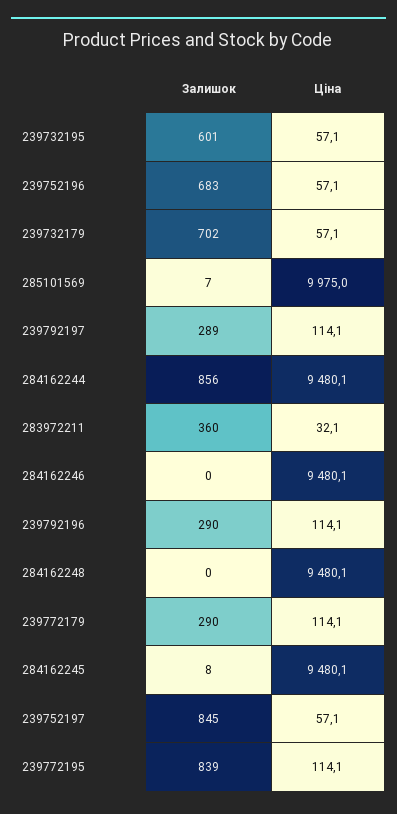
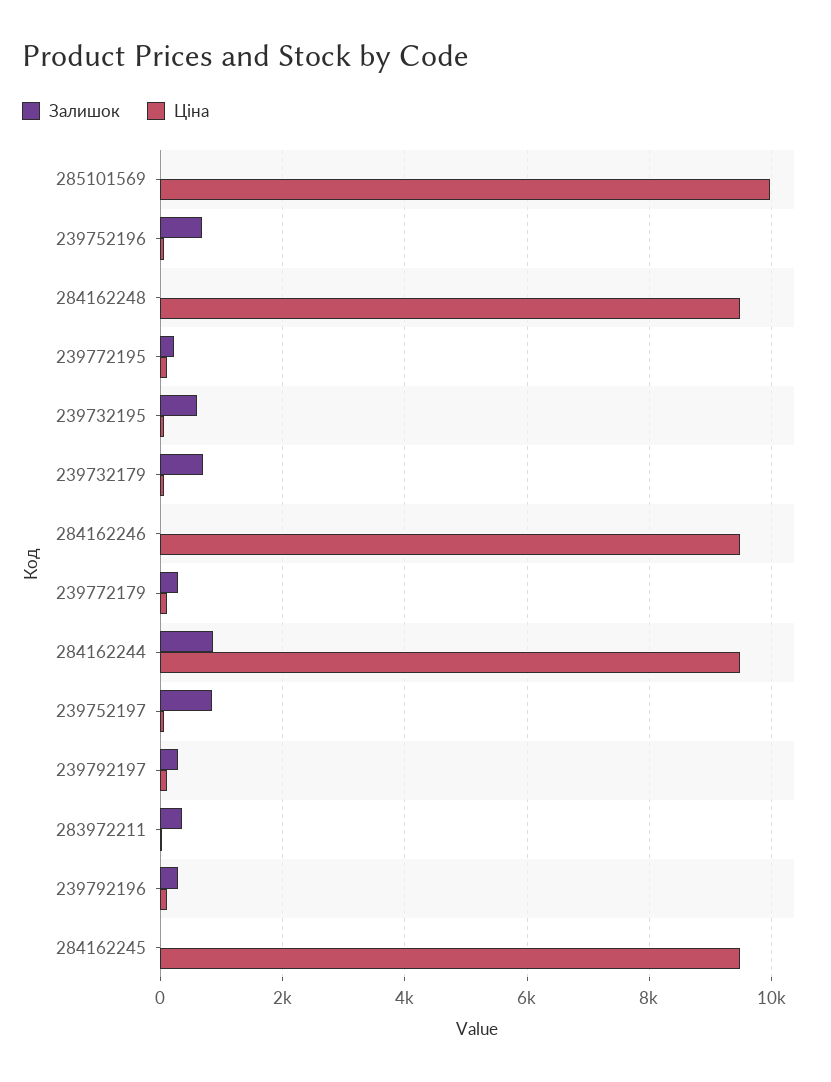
  {
    "Залишок": {
      "239732195": 601,
      "239752196": 683,
      "239732179": 702,
      "285101569": 7,
      "239792197": 289,
      "284162244": 856,
      "283972211": 360,
      "284162246": 0,
      "239792196": 290,
      "284162248": 0,
      "239772179": 290,
      "284162245": 8,
      "239752197": 845,
-     "239772195": 839
+     "239772195": 200
    },
    "Ціна": {
      "239732195": 57.1,
      "239752196": 57.1,
      "239732179": 57.1,
      "285101569": 9975,
      "239792197": 114.1,
      "284162244": 9480.1,
      "283972211": 32.1,
      "284162246": 9480.1,
      "239792196": 114.1,
      "284162248": 9480.1,
      "239772179": 114.1,
      "284162245": 9480.1,
      "239752197": 57.1,
      "239772195": 114.1
    }
  }

